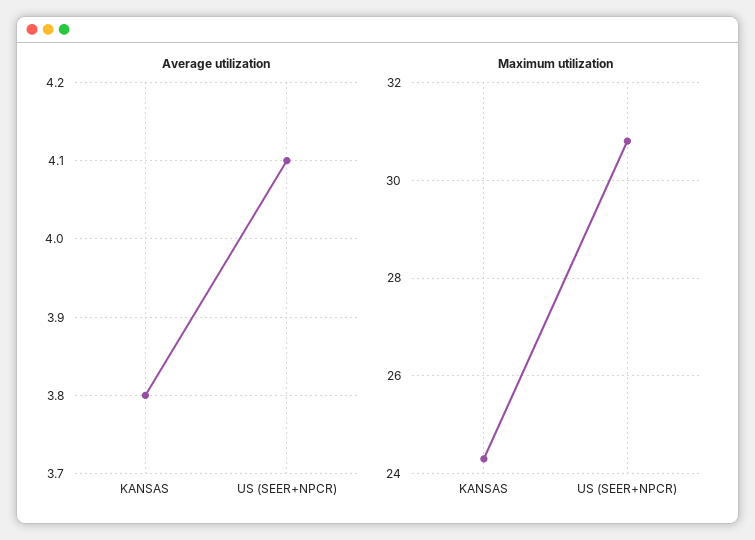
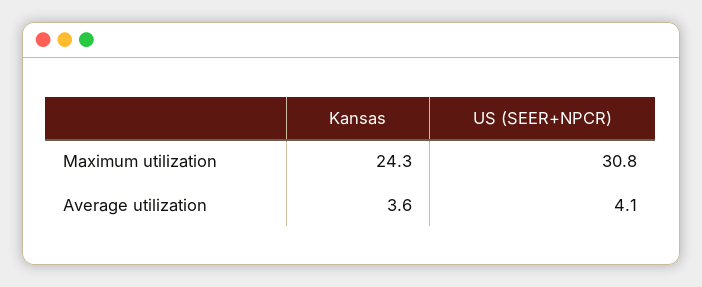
  {
    "Average utilization": {
-     "KANSAS": 3.8,
+     "KANSAS": 3.6,
      "US (SEER+NPCR)": 4.1
    },
    "Maximum utilization": {
      "KANSAS": 24.3,
      "US (SEER+NPCR)": 30.8
    }
  }

